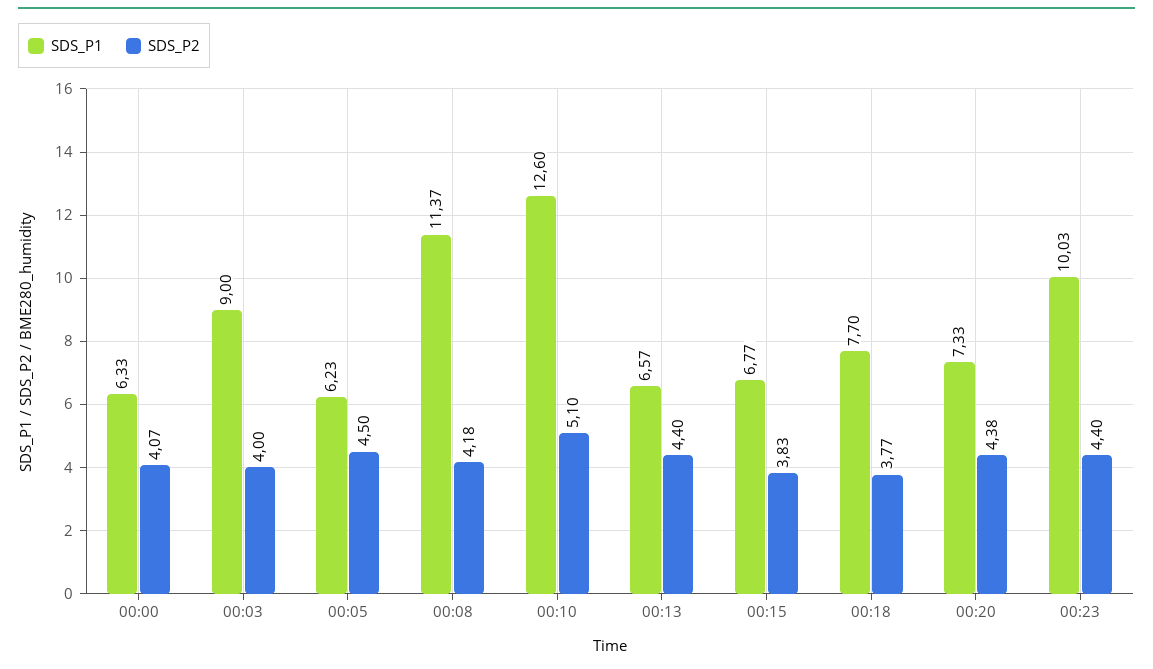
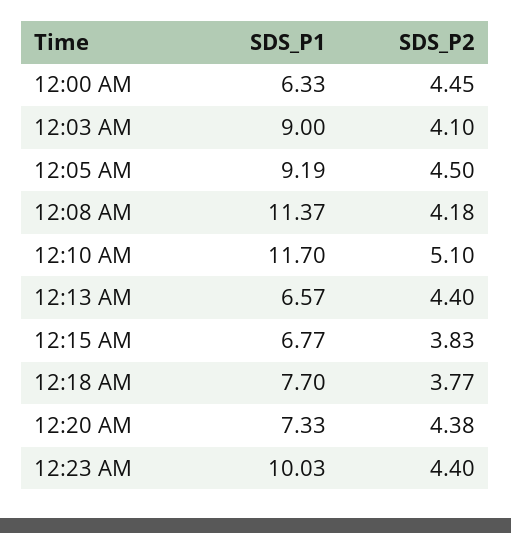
  {
    "SDS_P1": {
      "00:00": 6.33,
      "00:03": 9,
-     "00:05": 6.23,
+     "00:05": 9.19,
      "00:08": 11.37,
-     "00:10": 12.6,
+     "00:10": 11.7,
      "00:13": 6.57,
      "00:15": 6.77,
      "00:18": 7.7,
      "00:20": 7.33,
      "00:23": 10.03
    },
    "SDS_P2": {
-     "00:00": 4.07,
+     "00:00": 4.45,
-     "00:03": 4,
+     "00:03": 4.1,
      "00:05": 4.5,
      "00:08": 4.18,
      "00:10": 5.1,
      "00:13": 4.4,
      "00:15": 3.83,
      "00:18": 3.77,
      "00:20": 4.38,
      "00:23": 4.4
    }
  }

